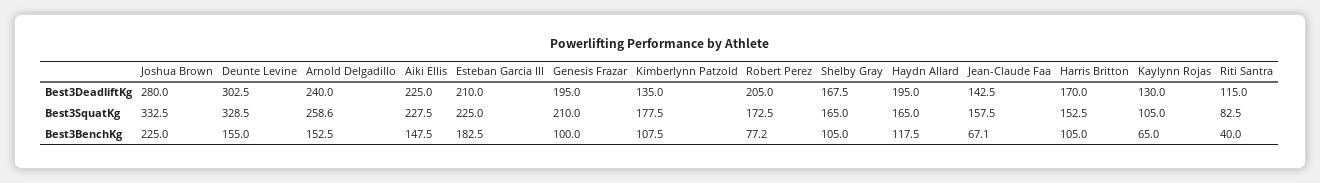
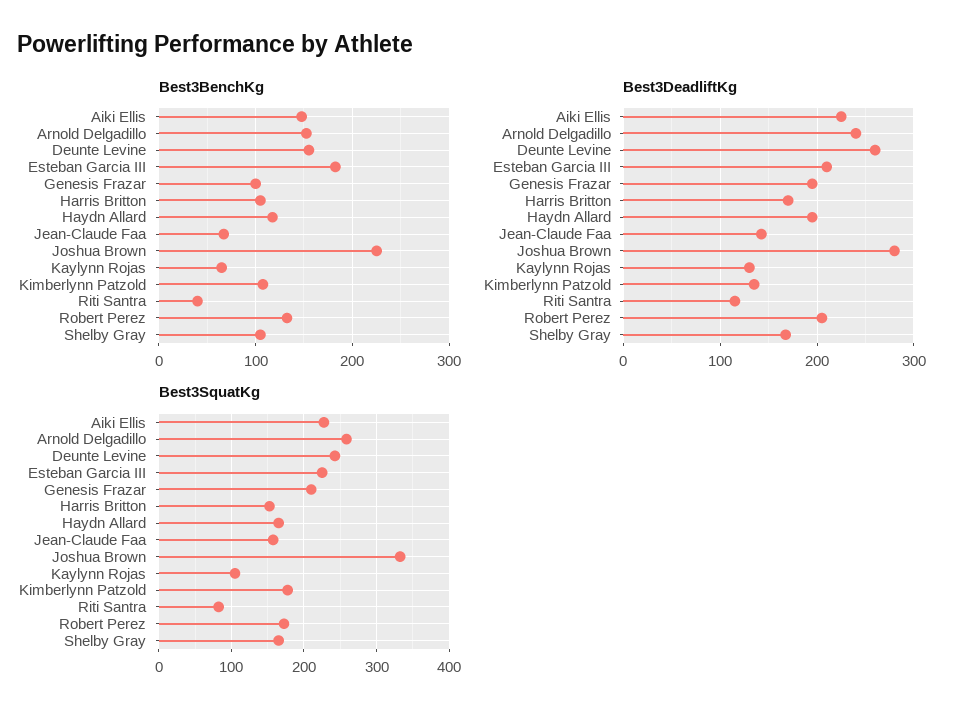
  {
    "Best3DeadliftKg": {
      "Joshua Brown": 280,
-     "Deunte Levine": 302.5,
+     "Deunte Levine": 260,
      "Arnold Delgadillo": 240,
      "Aiki Ellis": 225,
      "Esteban Garcia III": 210,
      "Genesis Frazar": 195,
      "Kimberlynn Patzold": 135,
      "Robert Perez": 205,
      "Shelby Gray": 167.5,
      "Haydn Allard": 195,
      "Jean-Claude Faa": 142.5,
      "Harris Britton": 170,
      "Kaylynn Rojas": 130,
      "Riti Santra": 115
    },
    "Best3SquatKg": {
      "Joshua Brown": 332.5,
-     "Deunte Levine": 328.5,
+     "Deunte Levine": 240,
      "Arnold Delgadillo": 258.6,
      "Aiki Ellis": 227.5,
      "Esteban Garcia III": 225,
      "Genesis Frazar": 210,
      "Kimberlynn Patzold": 177.5,
      "Robert Perez": 172.5,
      "Shelby Gray": 165,
      "Haydn Allard": 165,
      "Jean-Claude Faa": 157.5,
      "Harris Britton": 152.5,
      "Kaylynn Rojas": 105,
      "Riti Santra": 82.5
    },
    "Best3BenchKg": {
      "Joshua Brown": 225,
      "Deunte Levine": 155,
      "Arnold Delgadillo": 152.5,
      "Aiki Ellis": 147.5,
      "Esteban Garcia III": 182.5,
      "Genesis Frazar": 100,
      "Kimberlynn Patzold": 107.5,
-     "Robert Perez": 77.2,
+     "Robert Perez": 130,
      "Shelby Gray": 105,
      "Haydn Allard": 117.5,
      "Jean-Claude Faa": 67.1,
      "Harris Britton": 105,
      "Kaylynn Rojas": 65,
      "Riti Santra": 40
    }
  }

